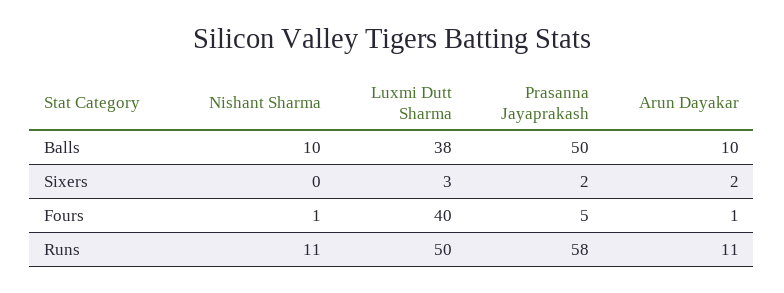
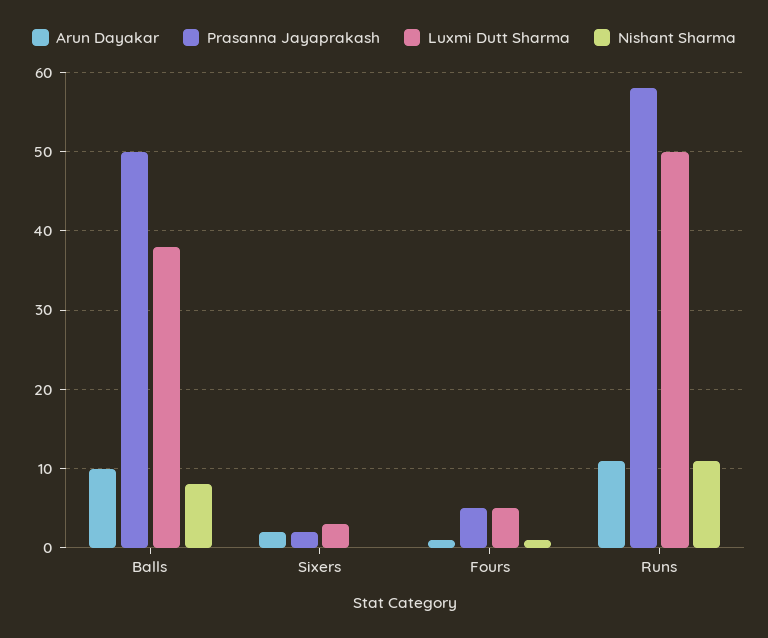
  {
    "Nishant Sharma": {
-     "Balls": 10,
+     "Balls": 8,
      "Sixers": 0,
      "Fours": 1,
      "Runs": 11
    },
    "Luxmi Dutt Sharma": {
      "Balls": 38,
      "Sixers": 3,
-     "Fours": 40,
+     "Fours": 5,
      "Runs": 50
    },
    "Prasanna Jayaprakash": {
      "Balls": 50,
      "Sixers": 2,
      "Fours": 5,
      "Runs": 58
    },
    "Arun Dayakar": {
      "Balls": 10,
      "Sixers": 2,
      "Fours": 1,
      "Runs": 11
    }
  }

